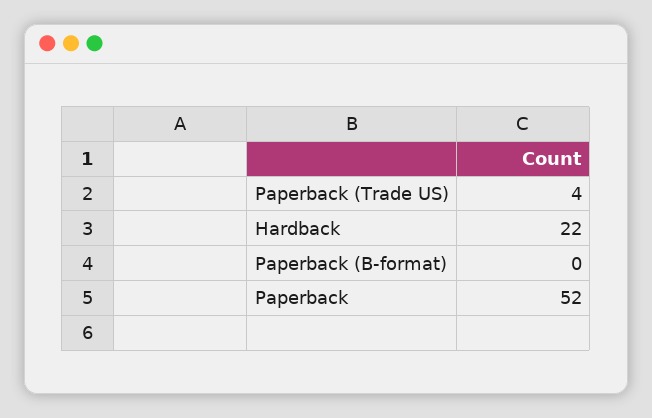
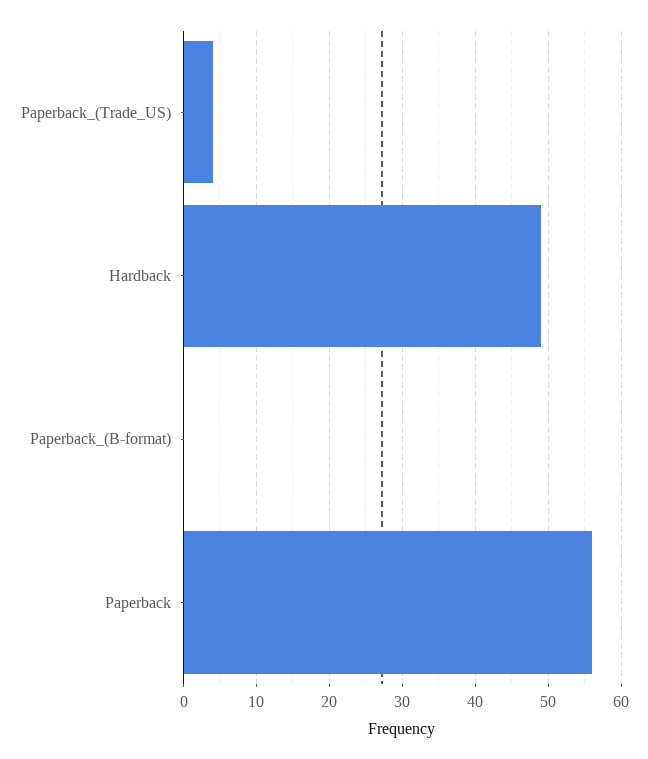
  {
    "Paperback (Trade US)": 4,
-   "Hardback": 22,
+   "Hardback": 49,
    "Paperback (B-format)": 0,
-   "Paperback": 52
+   "Paperback": 56
  }

